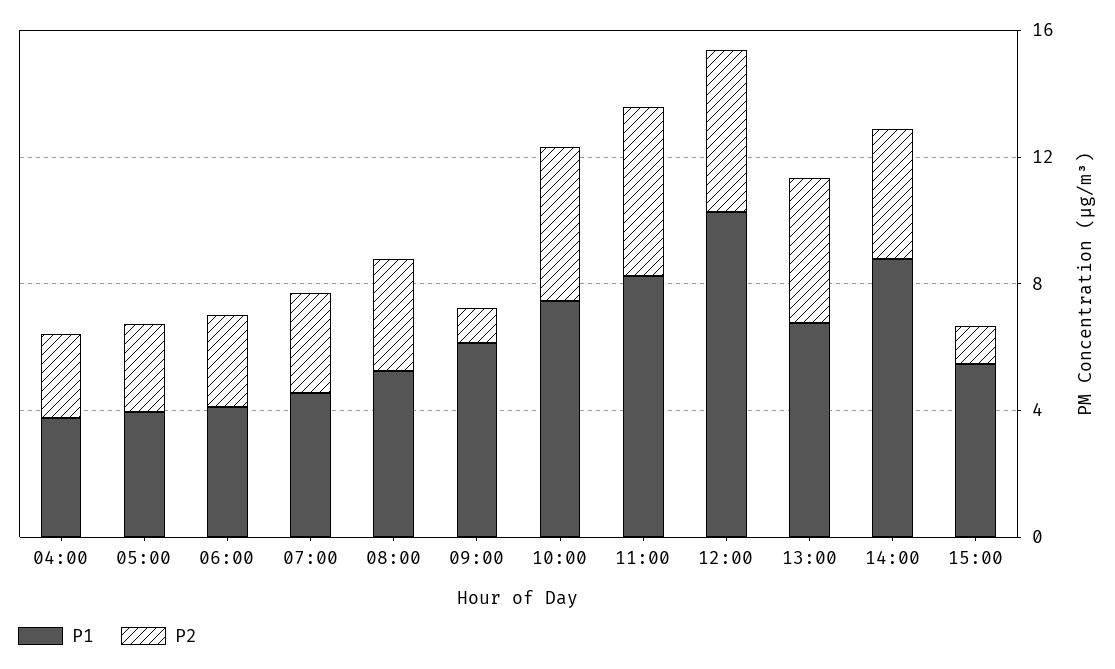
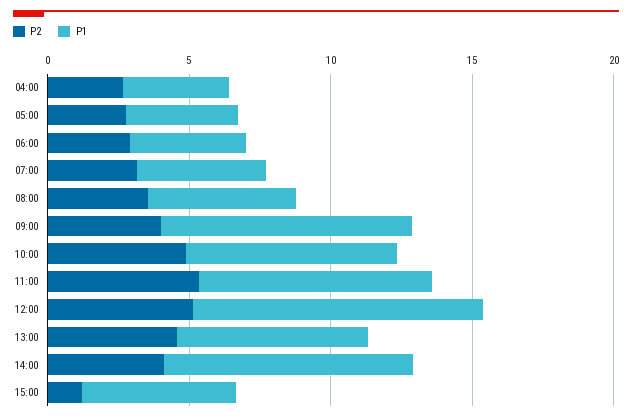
  {
    "P1": {
      "04:00": 4,
      "05:00": 4,
      "06:00": 4,
      "07:00": 5,
      "08:00": 5,
-     "09:00": 6,
+     "09:00": 9,
      "10:00": 7,
      "11:00": 8,
      "12:00": 10,
      "13:00": 7,
      "14:00": 9,
      "15:00": 5
    },
    "P2": {
      "04:00": 3,
      "05:00": 3,
      "06:00": 3,
      "07:00": 3,
      "08:00": 4,
-     "09:00": 1,
+     "09:00": 4,
      "10:00": 5,
      "11:00": 5,
      "12:00": 5,
      "13:00": 5,
      "14:00": 4,
      "15:00": 1
    }
  }

